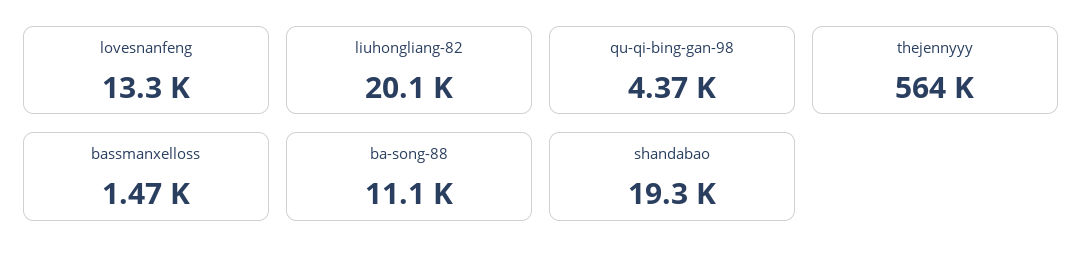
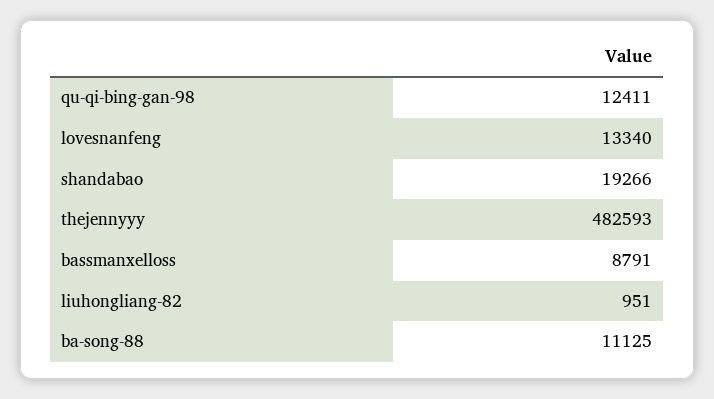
  {
    "lovesnanfeng": 13340,
-   "liuhongliang-82": 20100,
+   "liuhongliang-82": 951,
-   "qu-qi-bing-gan-98": 4370,
+   "qu-qi-bing-gan-98": 12411,
-   "thejennyyy": 564000,
+   "thejennyyy": 482593,
-   "bassmanxelloss": 1470,
+   "bassmanxelloss": 8791,
    "ba-song-88": 11125,
    "shandabao": 19266
  }

